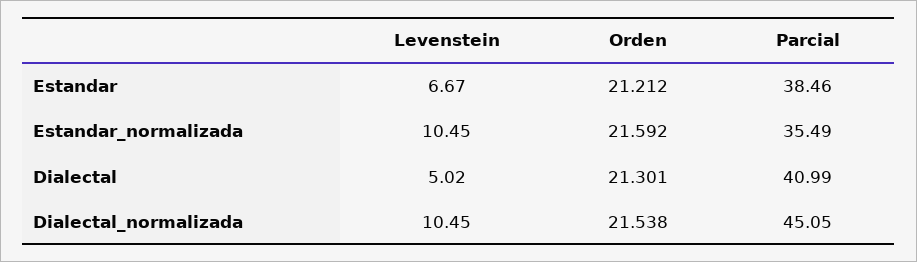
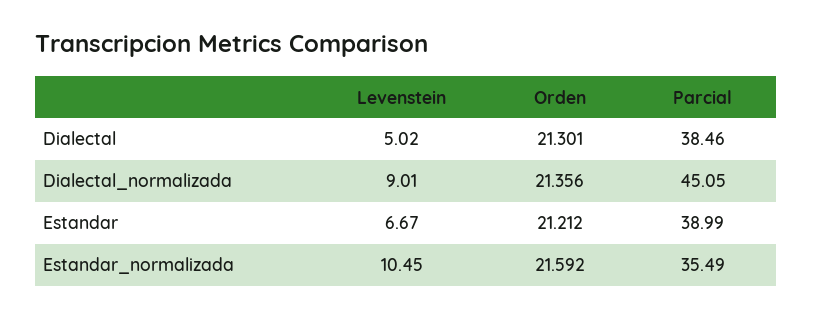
  {
    "Levenstein": {
      "Estandar": 6.67,
      "Estandar_normalizada": 10.45,
      "Dialectal": 5.02,
-     "Dialectal_normalizada": 10.45
+     "Dialectal_normalizada": 9.01
    },
    "Orden": {
      "Estandar": 21.212,
      "Estandar_normalizada": 21.592,
      "Dialectal": 21.301,
-     "Dialectal_normalizada": 21.538
+     "Dialectal_normalizada": 21.356
    },
    "Parcial": {
-     "Estandar": 38.46,
+     "Estandar": 38.99,
      "Estandar_normalizada": 35.49,
-     "Dialectal": 40.99,
+     "Dialectal": 38.46,
      "Dialectal_normalizada": 45.05
    }
  }

